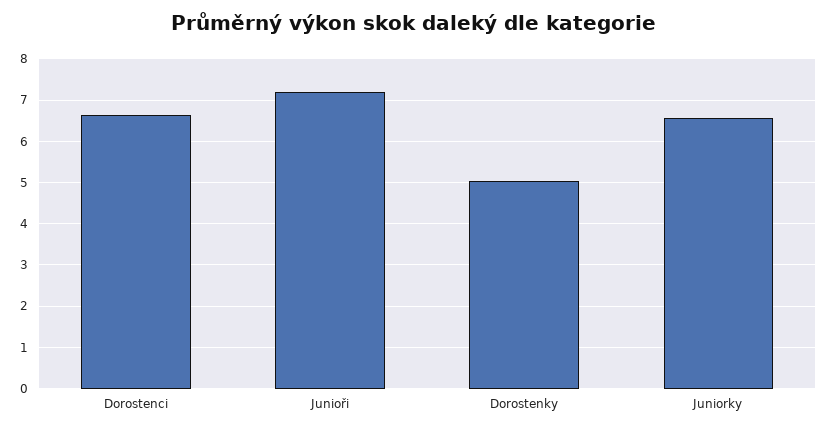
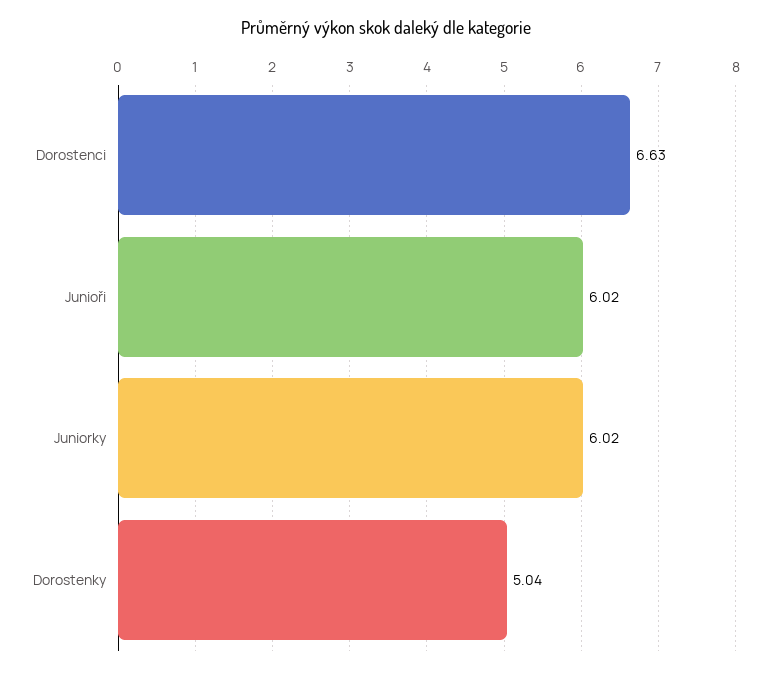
  {
    "Dorostenci": 6.63,
-   "Junioři": 7.2,
+   "Junioři": 6.02,
    "Dorostenky": 5.04,
-   "Juniorky": 6.6
+   "Juniorky": 6.02
  }

